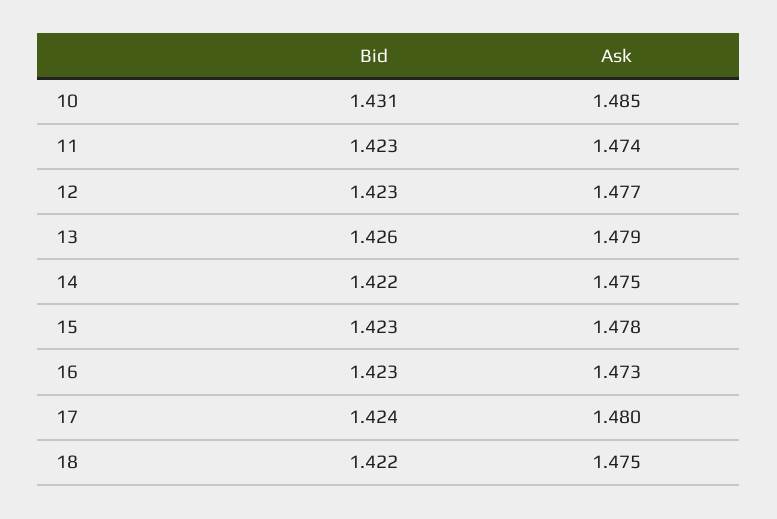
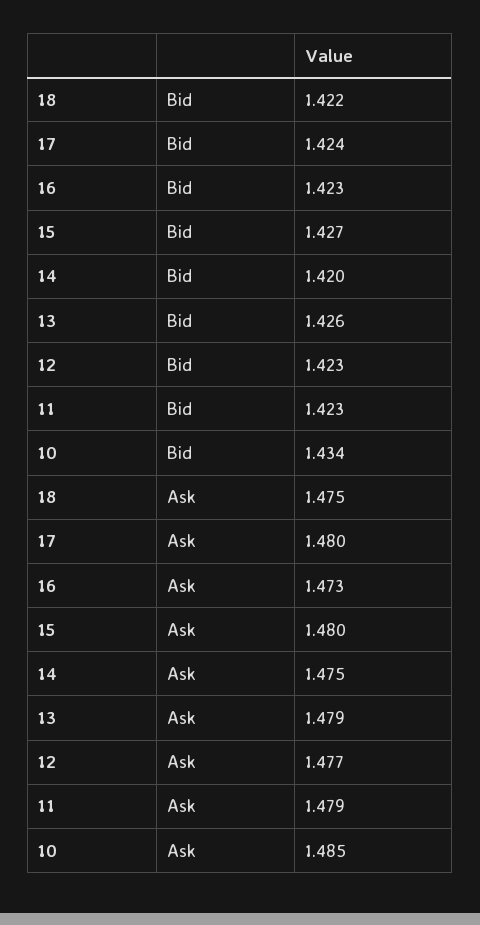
  {
    "Bid": {
-     "10": 1.431,
+     "10": 1.434,
      "11": 1.423,
      "12": 1.423,
      "13": 1.426,
-     "14": 1.422,
+     "14": 1.42,
-     "15": 1.423,
+     "15": 1.427,
      "16": 1.423,
      "17": 1.424,
      "18": 1.422
    },
    "Ask": {
      "10": 1.485,
-     "11": 1.474,
+     "11": 1.479,
      "12": 1.477,
      "13": 1.479,
      "14": 1.475,
-     "15": 1.478,
+     "15": 1.48,
      "16": 1.473,
      "17": 1.48,
      "18": 1.475
    }
  }

